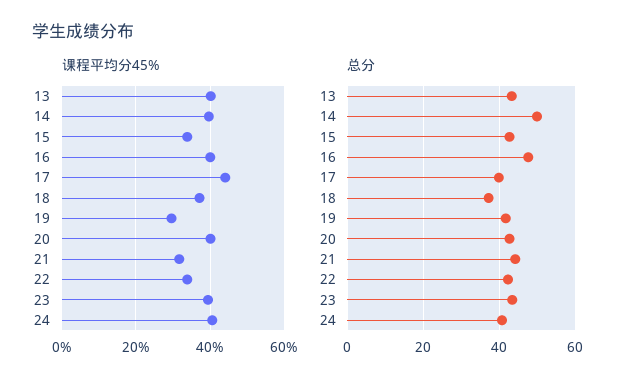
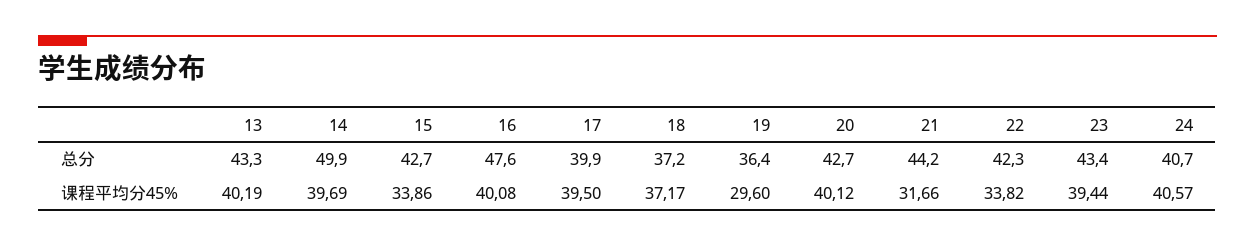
  {
    "课程平均分45%": {
      "13": 40.19,
      "14": 39.69,
      "15": 33.86,
      "16": 40.08,
-     "17": 44,
+     "17": 39.5,
      "18": 37.17,
      "19": 29.6,
      "20": 40.12,
      "21": 31.66,
      "22": 33.82,
      "23": 39.44,
      "24": 40.57
    },
    "总分": {
      "13": 43.3,
      "14": 49.9,
      "15": 42.7,
      "16": 47.6,
      "17": 39.9,
      "18": 37.2,
-     "19": 42,
+     "19": 36.4,
      "20": 42.7,
      "21": 44.2,
      "22": 42.3,
      "23": 43.4,
      "24": 40.7
    }
  }

